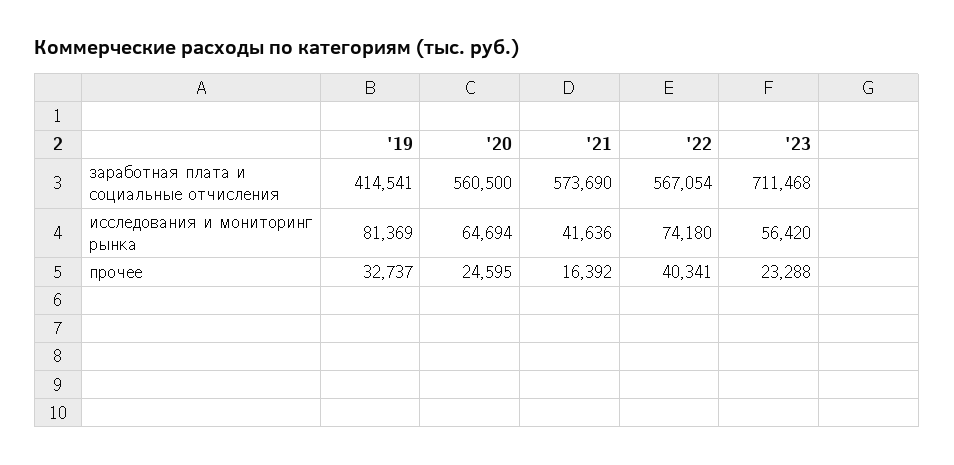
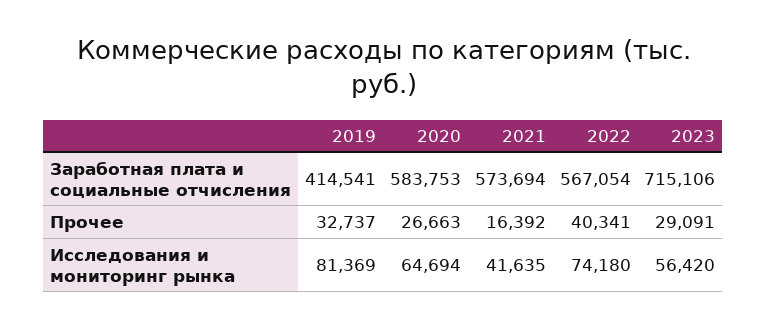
  {
    "'19": {
      "заработная плата и социальные отчисления": 414541,
      "исследования и мониторинг рынка": 81369,
      "прочее": 32737
    },
    "'20": {
-     "заработная плата и социальные отчисления": 560500,
+     "заработная плата и социальные отчисления": 583753,
      "исследования и мониторинг рынка": 64694,
-     "прочее": 24595
+     "прочее": 26663
    },
    "'21": {
-     "заработная плата и социальные отчисления": 573690,
+     "заработная плата и социальные отчисления": 573694,
-     "исследования и мониторинг рынка": 41636,
+     "исследования и мониторинг рынка": 41635,
      "прочее": 16392
    },
    "'22": {
      "заработная плата и социальные отчисления": 567054,
      "исследования и мониторинг рынка": 74180,
      "прочее": 40341
    },
    "'23": {
-     "заработная плата и социальные отчисления": 711468,
+     "заработная плата и социальные отчисления": 715106,
      "исследования и мониторинг рынка": 56420,
-     "прочее": 23288
+     "прочее": 29091
    }
  }

